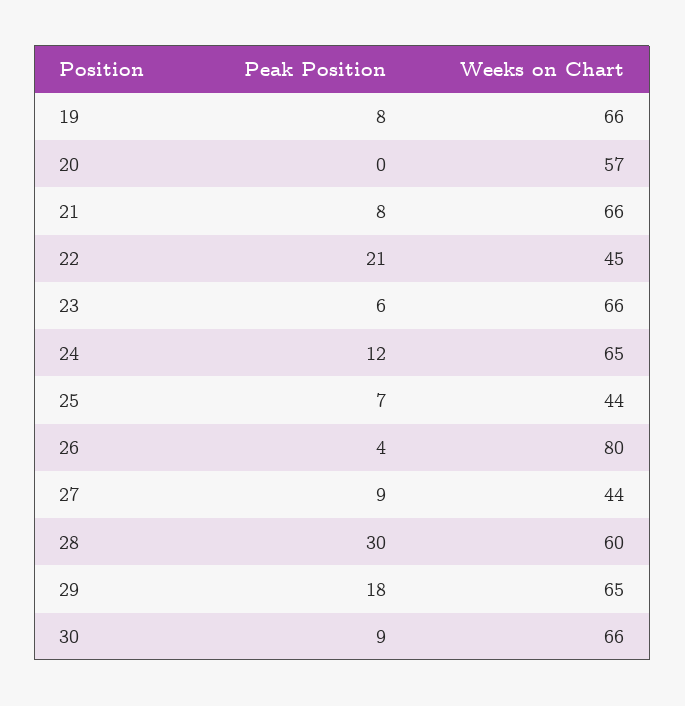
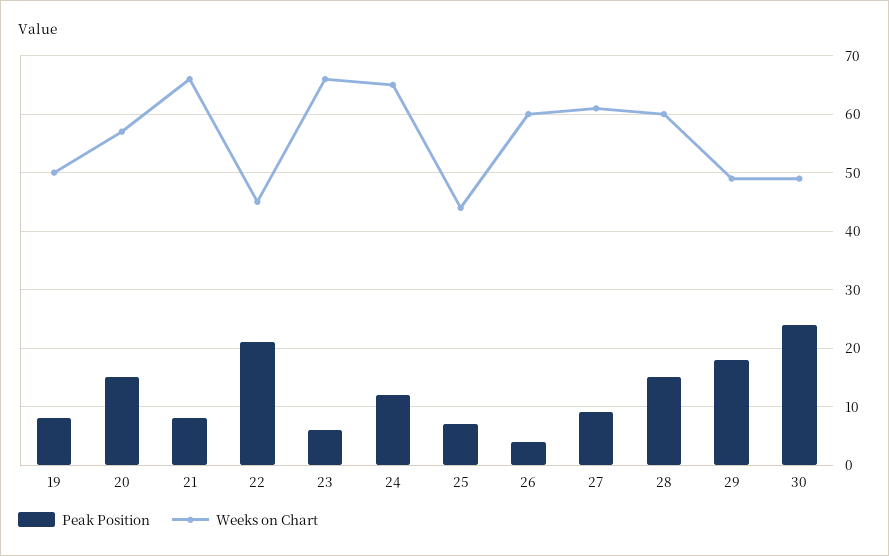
  {
    "Peak Position": {
      "19": 8,
-     "20": 0,
+     "20": 15,
      "21": 8,
      "22": 21,
      "23": 6,
      "24": 12,
      "25": 7,
      "26": 4,
      "27": 9,
-     "28": 30,
+     "28": 15,
      "29": 18,
-     "30": 9
+     "30": 25
    },
    "Weeks on Chart": {
-     "19": 66,
+     "19": 50,
      "20": 57,
      "21": 66,
      "22": 45,
      "23": 66,
      "24": 65,
      "25": 44,
-     "26": 80,
+     "26": 60,
-     "27": 44,
+     "27": 60,
      "28": 60,
-     "29": 65,
+     "29": 50,
-     "30": 66
+     "30": 50
    }
  }

